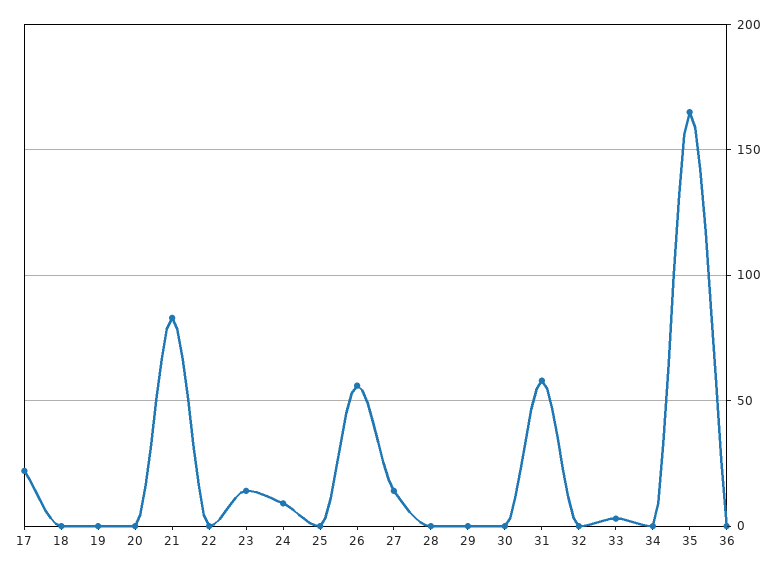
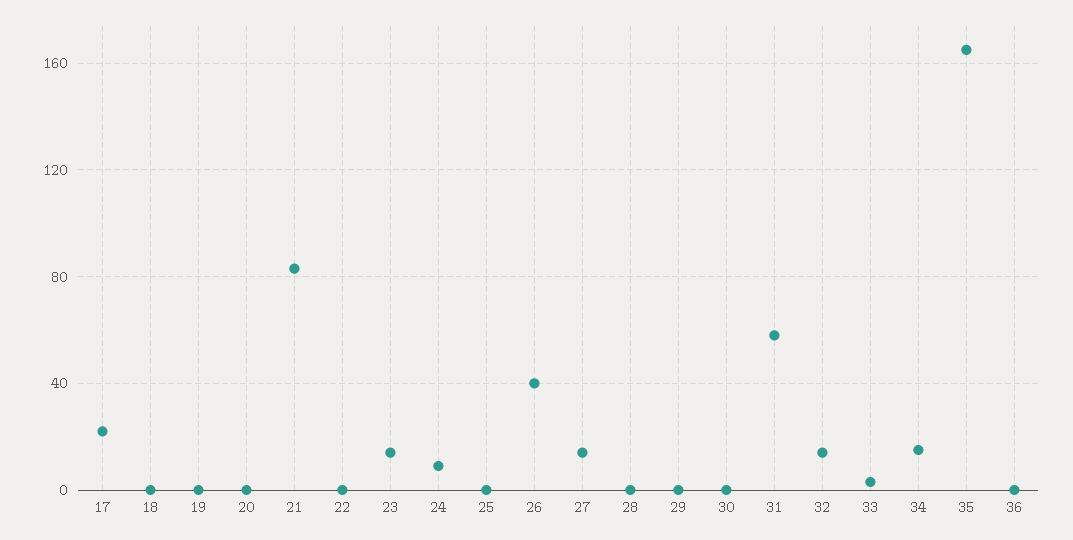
  {
    "17": 20,
    "18": 0,
    "19": 0,
    "20": 0,
    "21": 85,
    "22": 0,
    "23": 15,
    "24": 10,
    "25": 0,
-   "26": 55,
+   "26": 40,
    "27": 15,
    "28": 0,
    "29": 0,
    "30": 0,
    "31": 60,
-   "32": 0,
+   "32": 15,
    "33": 5,
-   "34": 0,
+   "34": 15,
    "35": 165,
    "36": 0
  }

